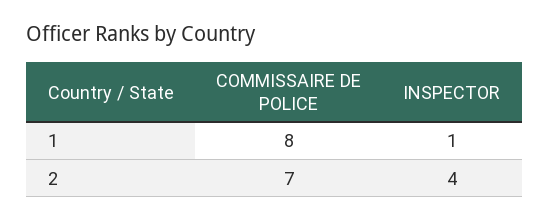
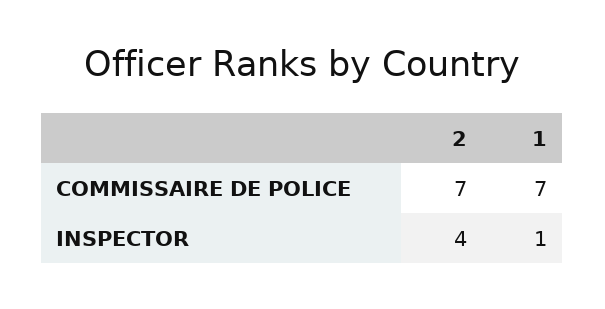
  {
    "COMMISSAIRE DE POLICE": {
-     "1": 8,
+     "1": 7,
      "2": 7
    },
    "INSPECTOR": {
      "1": 1,
      "2": 4
    }
  }

